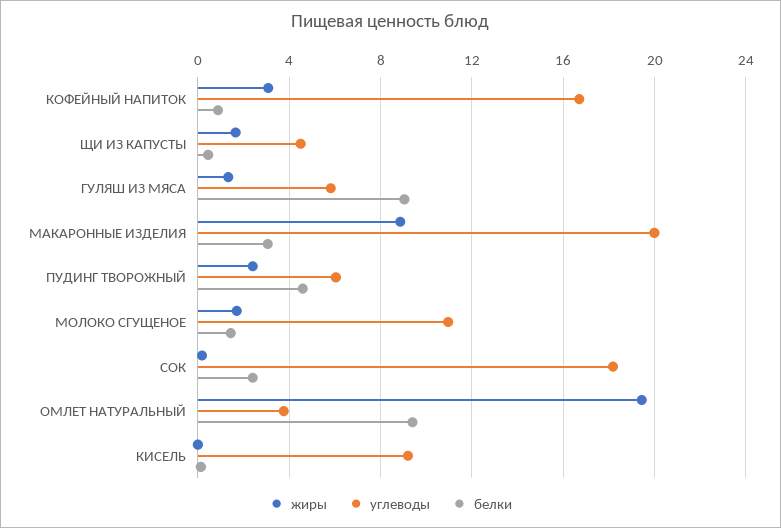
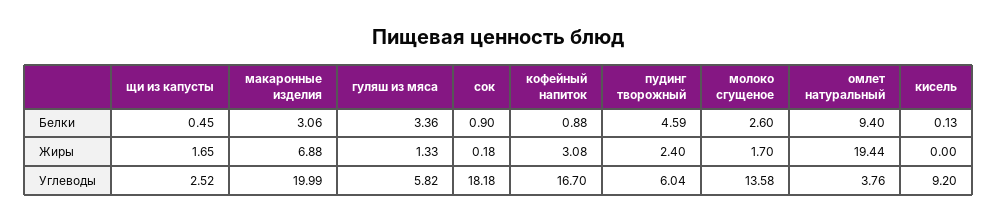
  {
    "жиры": {
      "КОФЕЙНЫЙ НАПИТОК": 3.08,
      "ЩИ ИЗ КАПУСТЫ": 1.65,
      "ГУЛЯШ ИЗ МЯСА": 1.33,
-     "МАКАРОННЫЕ ИЗДЕЛИЯ": 9,
+     "МАКАРОННЫЕ ИЗДЕЛИЯ": 6.88,
      "ПУДИНГ ТВОРОЖНЫЙ": 2.4,
      "МОЛОКО СГУЩЕНОЕ": 1.7,
      "СОК": 0.18,
      "ОМЛЕТ НАТУРАЛЬНЫЙ": 19.44,
      "КИСЕЛЬ": 0
    },
    "углеводы": {
      "КОФЕЙНЫЙ НАПИТОК": 16.7,
-     "ЩИ ИЗ КАПУСТЫ": 4.5,
+     "ЩИ ИЗ КАПУСТЫ": 2.52,
      "ГУЛЯШ ИЗ МЯСА": 5.82,
      "МАКАРОННЫЕ ИЗДЕЛИЯ": 19.99,
      "ПУДИНГ ТВОРОЖНЫЙ": 6.04,
-     "МОЛОКО СГУЩЕНОЕ": 11,
+     "МОЛОКО СГУЩЕНОЕ": 13.58,
      "СОК": 18.18,
      "ОМЛЕТ НАТУРАЛЬНЫЙ": 3.76,
      "КИСЕЛЬ": 9.2
    },
    "белки": {
      "КОФЕЙНЫЙ НАПИТОК": 0.88,
      "ЩИ ИЗ КАПУСТЫ": 0.45,
-     "ГУЛЯШ ИЗ МЯСА": 9,
+     "ГУЛЯШ ИЗ МЯСА": 3.36,
      "МАКАРОННЫЕ ИЗДЕЛИЯ": 3.06,
      "ПУДИНГ ТВОРОЖНЫЙ": 4.59,
-     "МОЛОКО СГУЩЕНОЕ": 1.5,
+     "МОЛОКО СГУЩЕНОЕ": 2.6,
-     "СОК": 2.5,
+     "СОК": 0.9,
      "ОМЛЕТ НАТУРАЛЬНЫЙ": 9.4,
      "КИСЕЛЬ": 0.13
    }
  }

